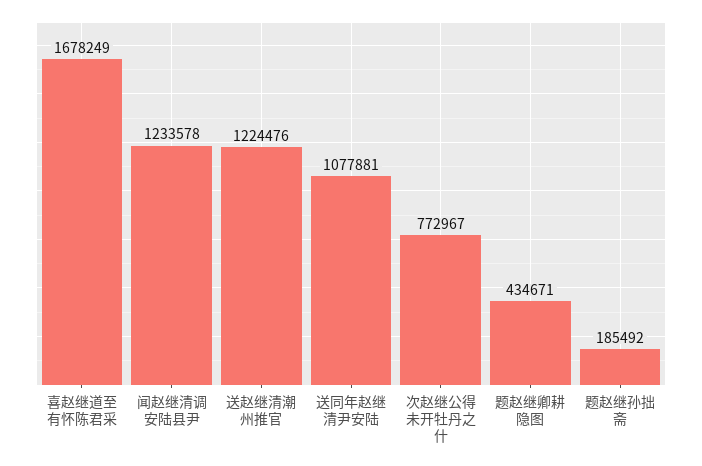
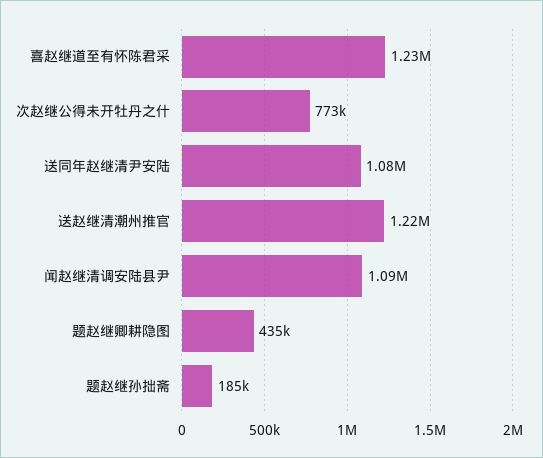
  {
-   "喜赵继道至有怀陈君采": 1678249,
+   "喜赵继道至有怀陈君采": 1230000,
-   "闻赵继清调安陆县尹": 1233578,
+   "闻赵继清调安陆县尹": 1090000,
    "送赵继清潮州推官": 1224476,
    "送同年赵继清尹安陆": 1077881,
    "次赵继公得未开牡丹之什": 772967,
    "题赵继卿耕隐图": 434671,
    "题赵继孙拙斋": 185492
  }

